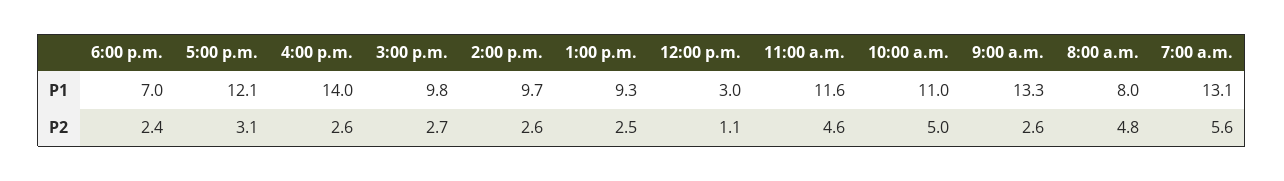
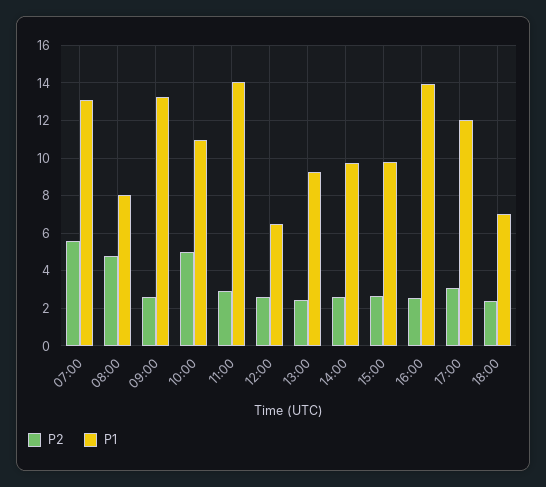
  {
    "P1": {
      "6:00 p.m.": 7,
      "5:00 p.m.": 12.1,
      "4:00 p.m.": 14,
      "3:00 p.m.": 9.8,
      "2:00 p.m.": 9.7,
      "1:00 p.m.": 9.3,
-     "12:00 p.m.": 3,
+     "12:00 p.m.": 6.5,
-     "11:00 a.m.": 11.6,
+     "11:00 a.m.": 14,
      "10:00 a.m.": 11,
      "9:00 a.m.": 13.3,
      "8:00 a.m.": 8,
      "7:00 a.m.": 13.1
    },
    "P2": {
      "6:00 p.m.": 2.4,
      "5:00 p.m.": 3.1,
      "4:00 p.m.": 2.6,
      "3:00 p.m.": 2.7,
      "2:00 p.m.": 2.6,
      "1:00 p.m.": 2.5,
-     "12:00 p.m.": 1.1,
+     "12:00 p.m.": 2.5,
-     "11:00 a.m.": 4.6,
+     "11:00 a.m.": 3,
      "10:00 a.m.": 5,
      "9:00 a.m.": 2.6,
      "8:00 a.m.": 4.8,
      "7:00 a.m.": 5.6
    }
  }

